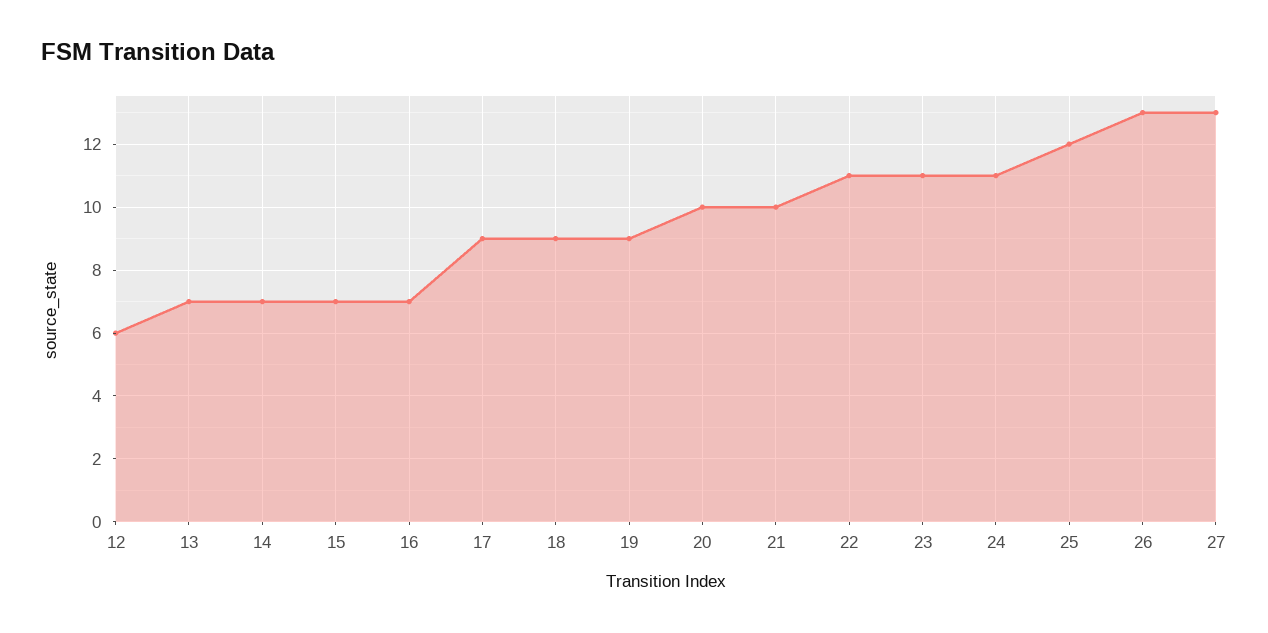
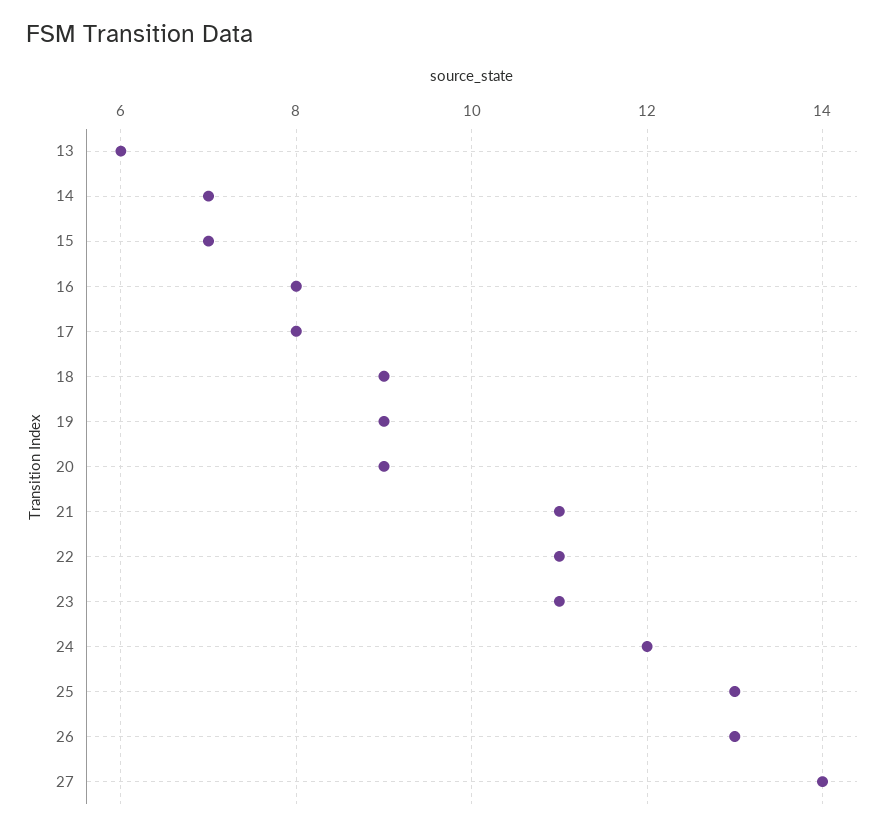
  {
-   "12": 6,
-   "13": 7,
+   "13": 6,
    "14": 7,
    "15": 7,
-   "16": 7,
+   "16": 8,
-   "17": 9,
+   "17": 8,
    "18": 9,
    "19": 9,
-   "20": 10,
+   "20": 9,
-   "21": 10,
+   "21": 11,
    "22": 11,
    "23": 11,
-   "24": 11,
+   "24": 12,
-   "25": 12,
+   "25": 13,
    "26": 13,
-   "27": 13
+   "27": 14
  }

